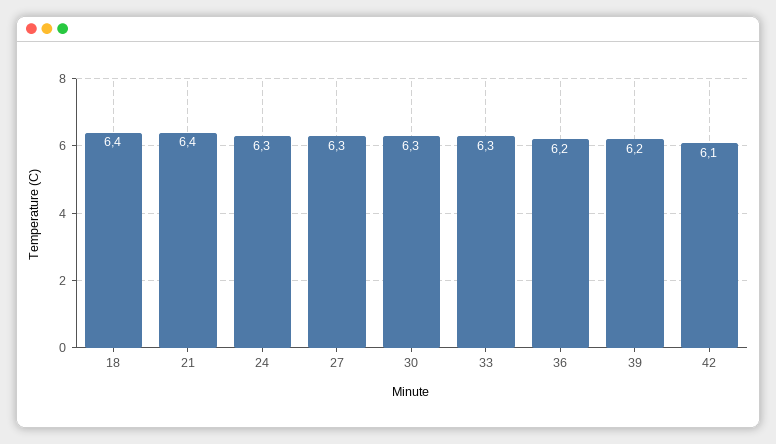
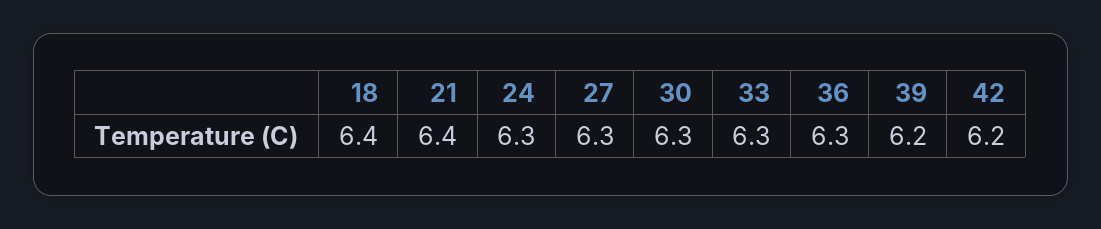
  {
    "18": 6.4,
    "21": 6.4,
    "24": 6.3,
    "27": 6.3,
    "30": 6.3,
    "33": 6.3,
-   "36": 6.2,
+   "36": 6.3,
    "39": 6.2,
-   "42": 6.1
+   "42": 6.2
  }

